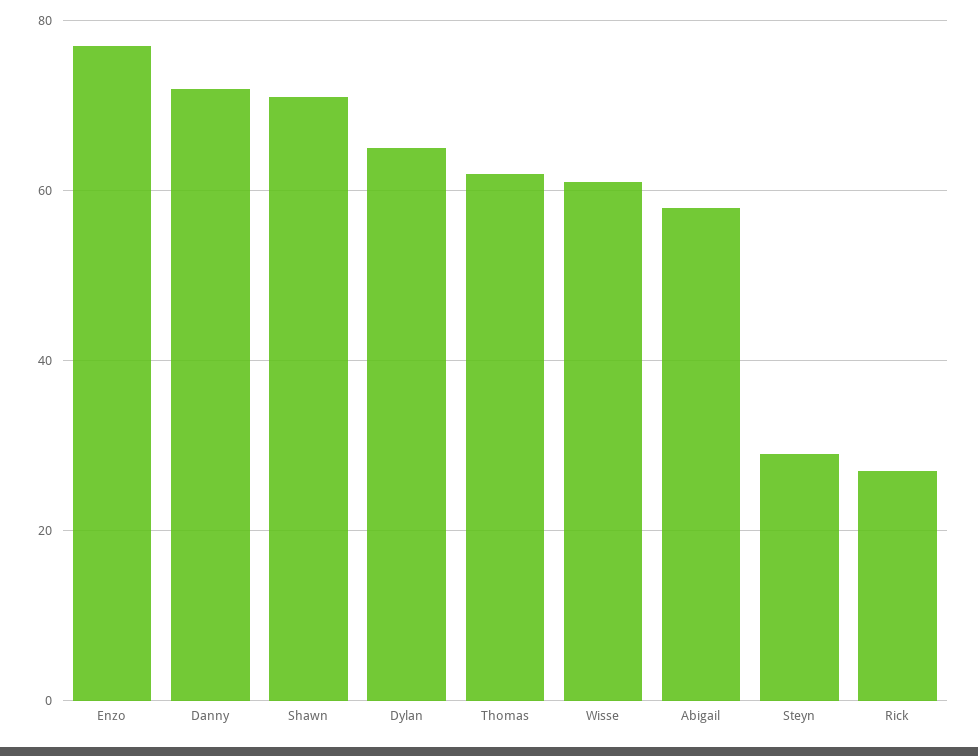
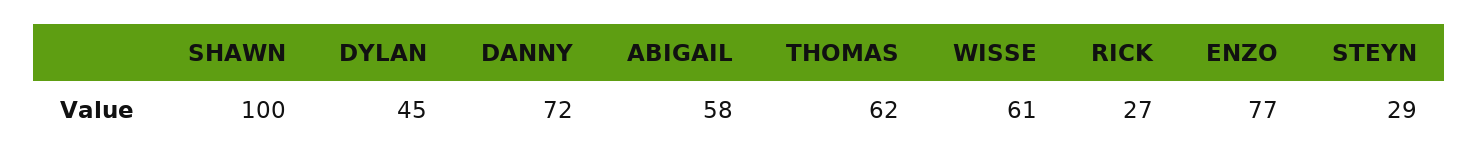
  {
    "Enzo": 77,
    "Danny": 72,
-   "Shawn": 70,
+   "Shawn": 100,
-   "Dylan": 65,
+   "Dylan": 45,
    "Thomas": 62,
    "Wisse": 61,
    "Abigail": 58,
    "Steyn": 29,
    "Rick": 27
  }

